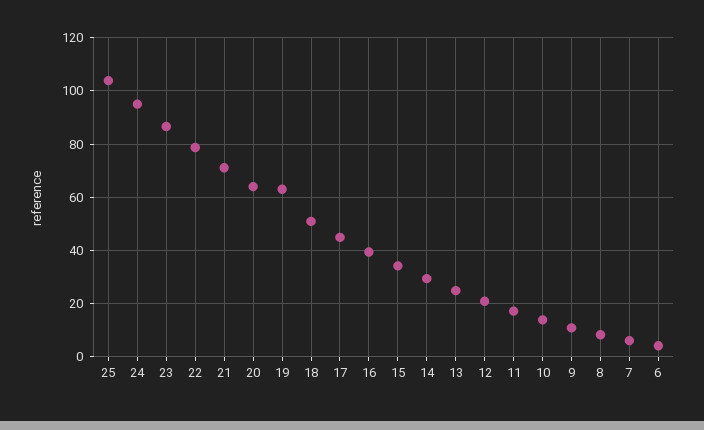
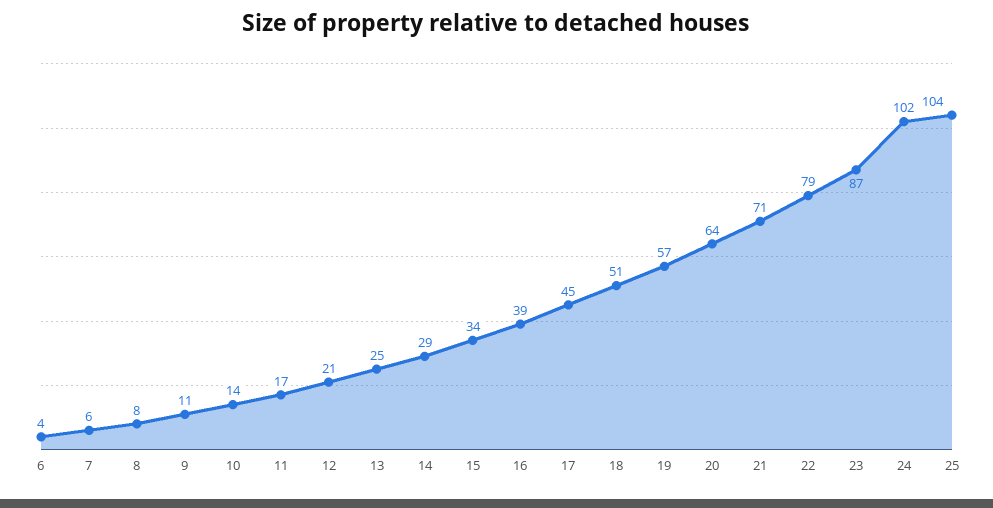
  {
    "25": 104,
-   "24": 95,
+   "24": 102,
    "23": 87,
    "22": 79,
    "21": 71,
    "20": 64,
-   "19": 62.5,
+   "19": 57,
    "18": 51,
    "17": 45,
    "16": 39,
    "15": 34,
    "14": 29,
    "13": 25,
    "12": 21,
    "11": 17,
    "10": 14,
    "9": 11,
    "8": 8,
    "7": 6,
    "6": 4
  }

